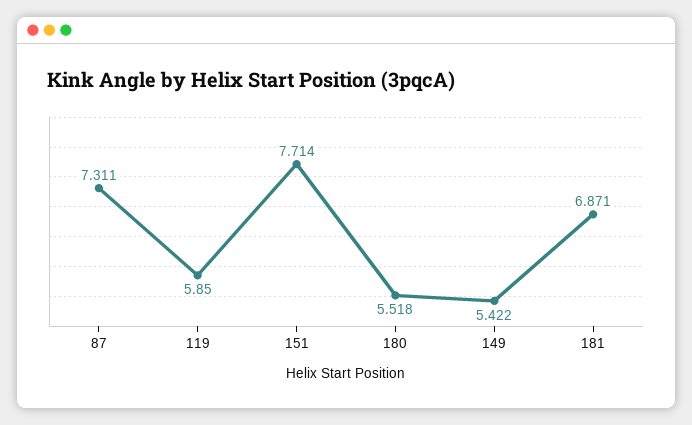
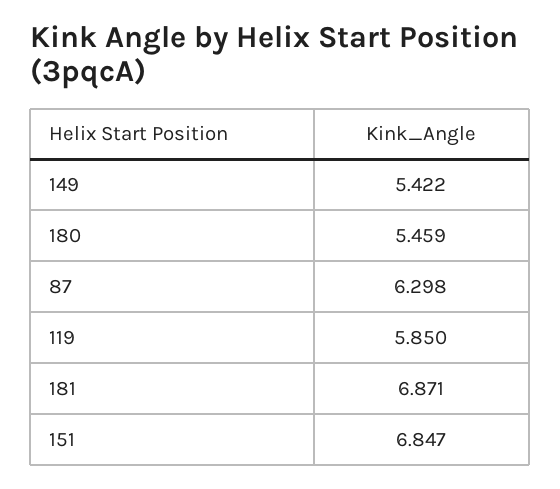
  {
-   "87": 7.311,
+   "87": 6.298,
    "119": 5.85,
-   "151": 7.714,
+   "151": 6.847,
-   "180": 5.518,
+   "180": 5.459,
    "149": 5.422,
    "181": 6.871
  }

